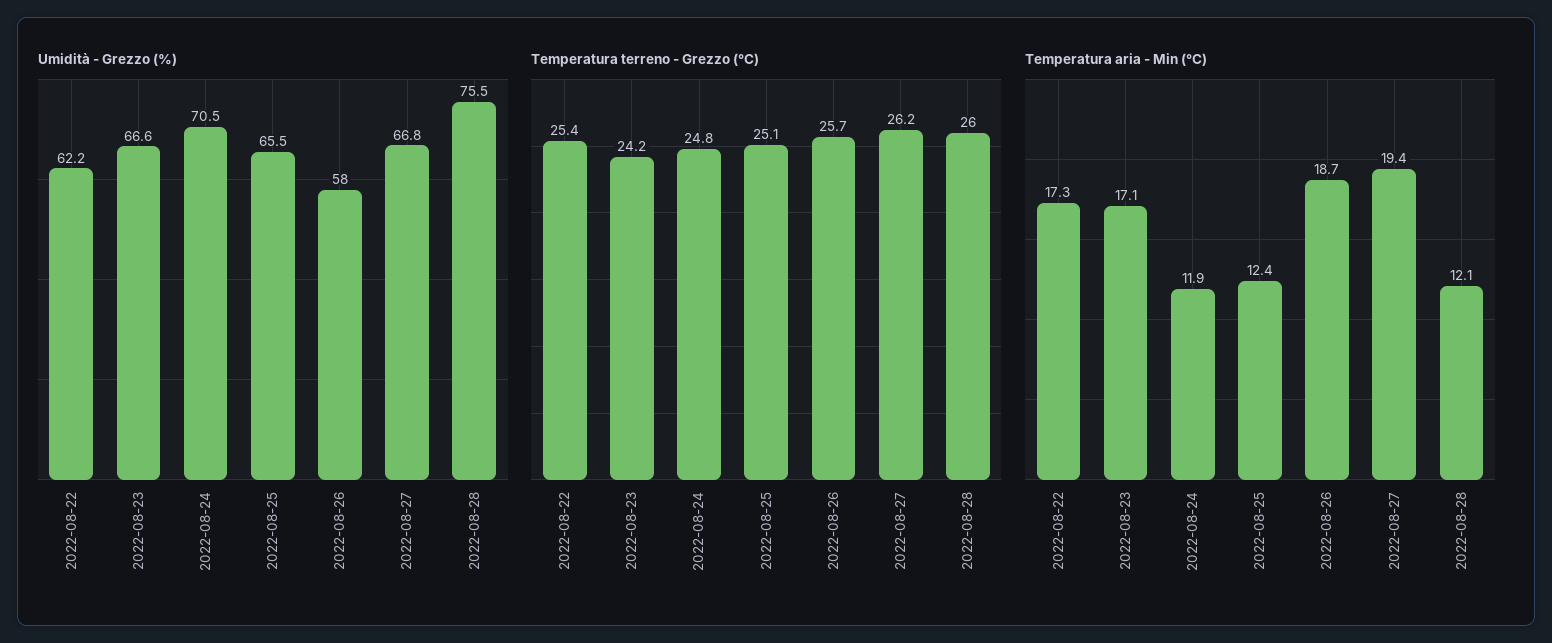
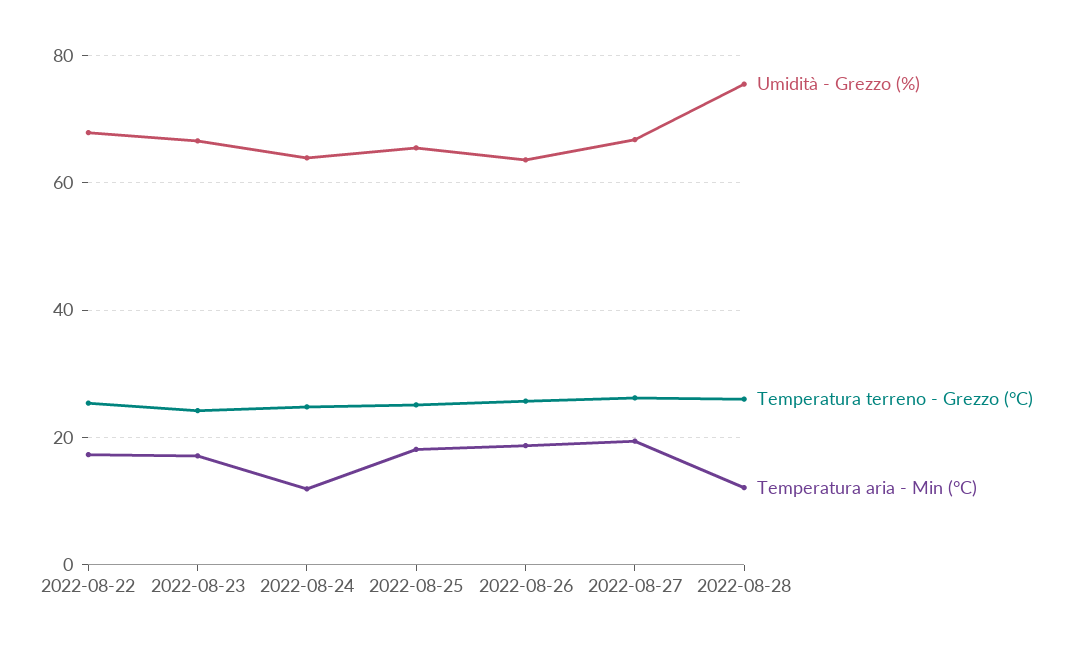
  {
    "Umidità - Grezzo (%)": {
-     "2022-08-22": 62.2,
+     "2022-08-22": 68,
      "2022-08-23": 66.6,
-     "2022-08-24": 70.5,
+     "2022-08-24": 64,
      "2022-08-25": 65.5,
-     "2022-08-26": 58,
+     "2022-08-26": 64,
      "2022-08-27": 66.8,
      "2022-08-28": 75.5
    },
    "Temperatura terreno - Grezzo (°C)": {
      "2022-08-22": 25.4,
      "2022-08-23": 24.2,
      "2022-08-24": 24.8,
      "2022-08-25": 25.1,
      "2022-08-26": 25.7,
      "2022-08-27": 26.2,
      "2022-08-28": 26
    },
    "Temperatura aria - Min (°C)": {
      "2022-08-22": 17.3,
      "2022-08-23": 17.1,
      "2022-08-24": 11.9,
-     "2022-08-25": 12.4,
+     "2022-08-25": 18,
      "2022-08-26": 18.7,
      "2022-08-27": 19.4,
      "2022-08-28": 12.1
    }
  }

